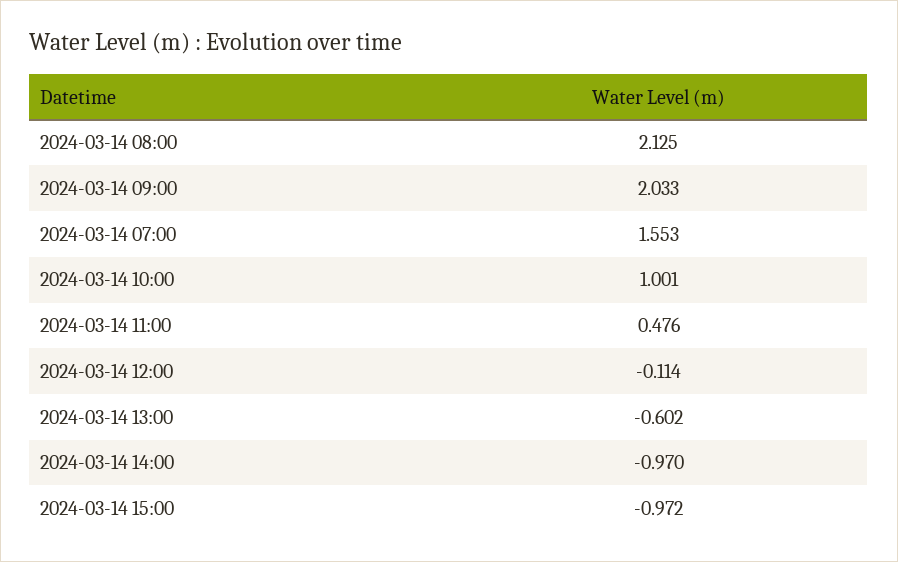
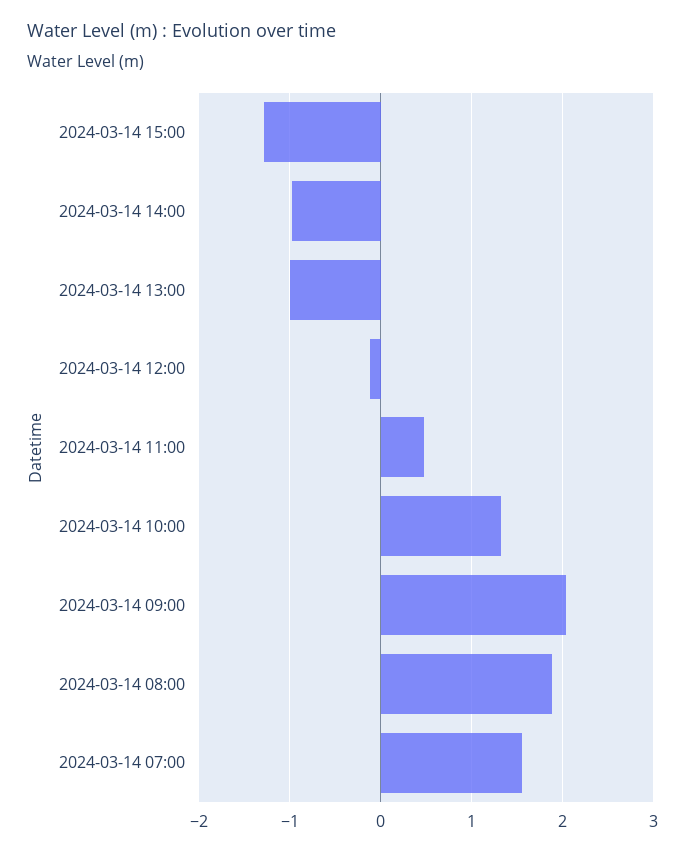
  {
-   "2024-03-14 08:00": 2.125,
+   "2024-03-14 08:00": 1.9,
    "2024-03-14 09:00": 2.033,
    "2024-03-14 07:00": 1.553,
-   "2024-03-14 10:00": 1.001,
+   "2024-03-14 10:00": 1.3,
    "2024-03-14 11:00": 0.476,
    "2024-03-14 12:00": -0.114,
-   "2024-03-14 13:00": -0.602,
+   "2024-03-14 13:00": -1,
    "2024-03-14 14:00": -0.97,
-   "2024-03-14 15:00": -0.972
+   "2024-03-14 15:00": -1.3
  }

